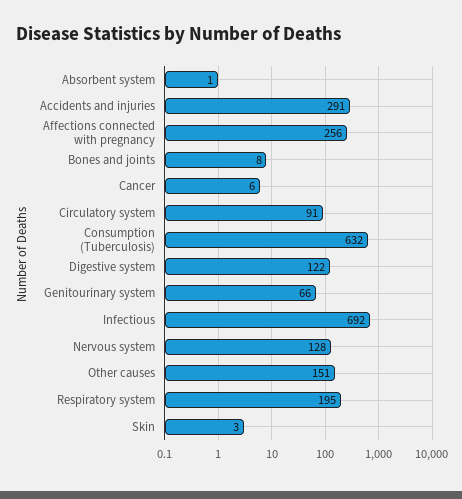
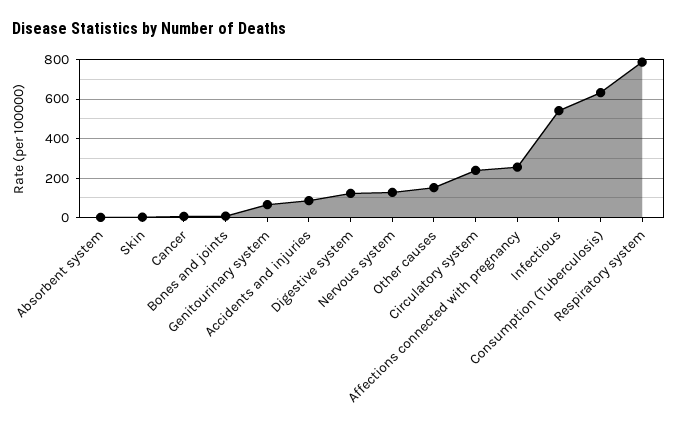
  {
    "Absorbent system": 1,
-   "Accidents and injuries": 291,
+   "Accidents and injuries": 100,
    "Affections connected with pregnancy": 256,
    "Bones and joints": 8,
    "Cancer": 6,
-   "Circulatory system": 91,
+   "Circulatory system": 250,
    "Consumption (Tuberculosis)": 632,
    "Digestive system": 122,
    "Genitourinary system": 66,
-   "Infectious": 692,
+   "Infectious": 550,
    "Nervous system": 128,
    "Other causes": 151,
-   "Respiratory system": 195,
+   "Respiratory system": 800,
    "Skin": 3
  }

